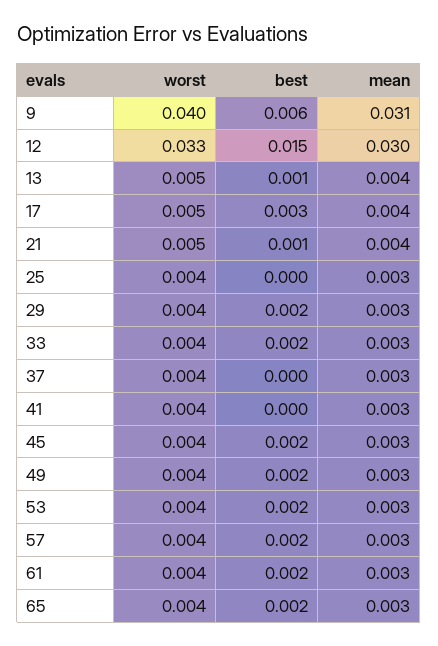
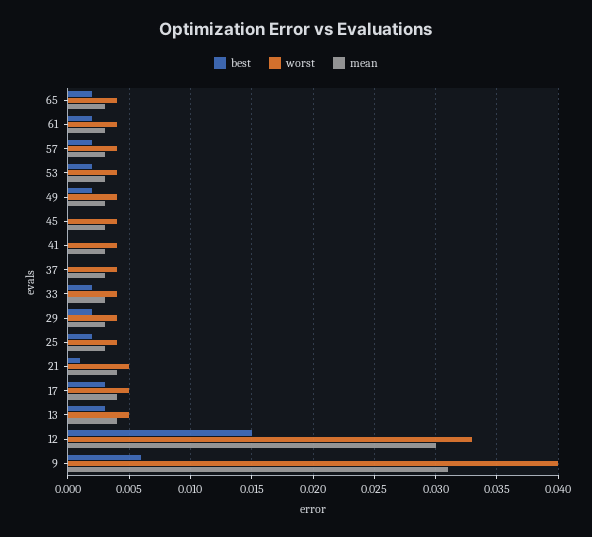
  {
    "worst": {
      "9": 0.04,
      "12": 0.033,
      "13": 0.005,
      "17": 0.005,
      "21": 0.005,
      "25": 0.004,
      "29": 0.004,
      "33": 0.004,
      "37": 0.004,
      "41": 0.004,
      "45": 0.004,
      "49": 0.004,
      "53": 0.004,
      "57": 0.004,
      "61": 0.004,
      "65": 0.004
    },
    "best": {
      "9": 0.006,
      "12": 0.015,
-     "13": 0.001,
+     "13": 0.003,
      "17": 0.003,
      "21": 0.001,
-     "25": 0,
+     "25": 0.002,
      "29": 0.002,
      "33": 0.002,
      "37": 0,
      "41": 0,
-     "45": 0.002,
+     "45": 0,
      "49": 0.002,
      "53": 0.002,
      "57": 0.002,
      "61": 0.002,
      "65": 0.002
    },
    "mean": {
      "9": 0.031,
      "12": 0.03,
      "13": 0.004,
      "17": 0.004,
      "21": 0.004,
      "25": 0.003,
      "29": 0.003,
      "33": 0.003,
      "37": 0.003,
      "41": 0.003,
      "45": 0.003,
      "49": 0.003,
      "53": 0.003,
      "57": 0.003,
      "61": 0.003,
      "65": 0.003
    }
  }

